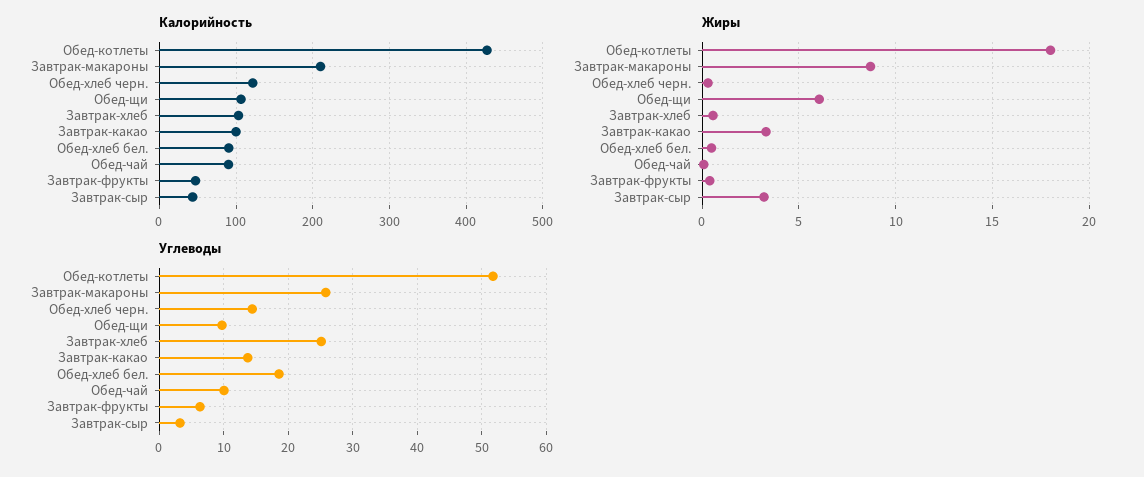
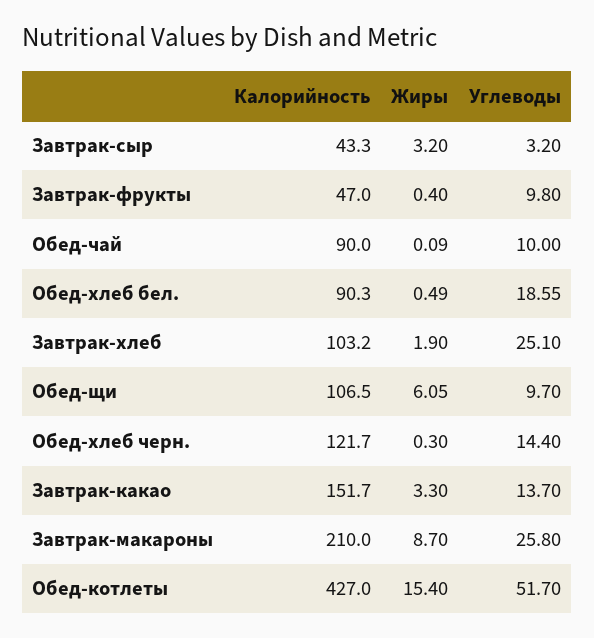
  {
    "Калорийность": {
      "Обед-котлеты": 427,
      "Завтрак-макароны": 210,
      "Обед-хлеб черн.": 121.7,
      "Обед-щи": 106.5,
      "Завтрак-хлеб": 103.2,
-     "Завтрак-какао": 100,
+     "Завтрак-какао": 151.7,
      "Обед-хлеб бел.": 90.3,
      "Обед-чай": 90,
      "Завтрак-фрукты": 47,
      "Завтрак-сыр": 43.3
    },
    "Жиры": {
-     "Обед-котлеты": 18,
+     "Обед-котлеты": 15.4,
      "Завтрак-макароны": 8.7,
      "Обед-хлеб черн.": 0.3,
      "Обед-щи": 6.05,
-     "Завтрак-хлеб": 0.5,
+     "Завтрак-хлеб": 1.9,
      "Завтрак-какао": 3.3,
      "Обед-хлеб бел.": 0.49,
      "Обед-чай": 0.09,
      "Завтрак-фрукты": 0.4,
      "Завтрак-сыр": 3.2
    },
    "Углеводы": {
      "Обед-котлеты": 51.7,
      "Завтрак-макароны": 25.8,
      "Обед-хлеб черн.": 14.4,
      "Обед-щи": 9.7,
      "Завтрак-хлеб": 25.1,
      "Завтрак-какао": 13.7,
      "Обед-хлеб бел.": 18.55,
      "Обед-чай": 10,
-     "Завтрак-фрукты": 6,
+     "Завтрак-фрукты": 9.8,
      "Завтрак-сыр": 3.2
    }
  }

